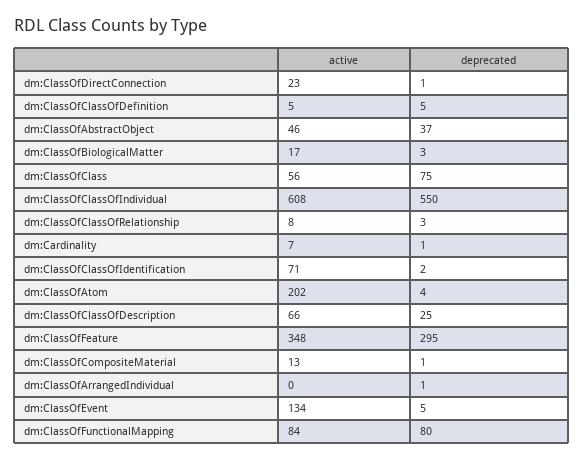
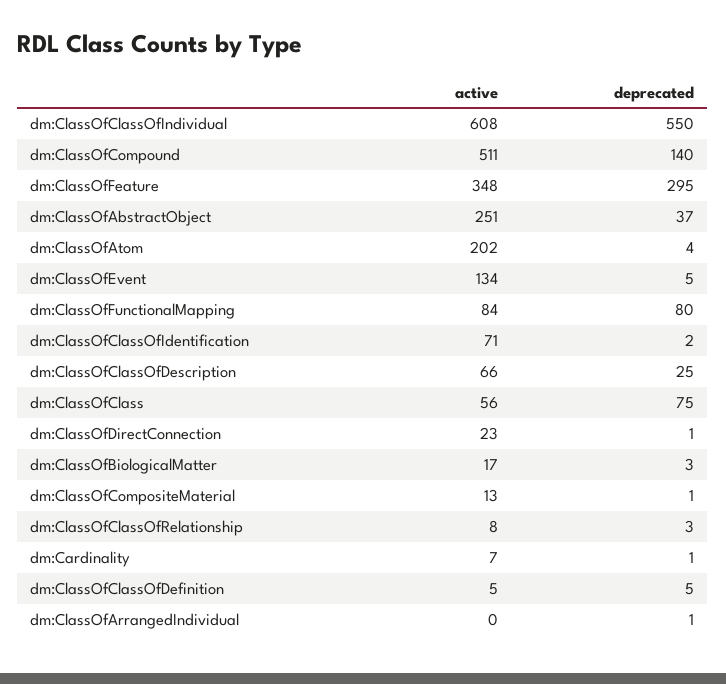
  {
    "active": {
      "dm:ClassOfDirectConnection": 23,
      "dm:ClassOfClassOfDefinition": 5,
-     "dm:ClassOfAbstractObject": 46,
+     "dm:ClassOfAbstractObject": 251,
      "dm:ClassOfBiologicalMatter": 17,
      "dm:ClassOfClass": 56,
      "dm:ClassOfClassOfIndividual": 608,
      "dm:ClassOfClassOfRelationship": 8,
      "dm:Cardinality": 7,
      "dm:ClassOfClassOfIdentification": 71,
      "dm:ClassOfAtom": 202,
      "dm:ClassOfClassOfDescription": 66,
      "dm:ClassOfFeature": 348,
      "dm:ClassOfCompositeMaterial": 13,
      "dm:ClassOfArrangedIndividual": 0,
      "dm:ClassOfEvent": 134,
-     "dm:ClassOfFunctionalMapping": 84
+     "dm:ClassOfFunctionalMapping": 84,
+     "dm:ClassOfCompound": 511
    },
    "deprecated": {
      "dm:ClassOfDirectConnection": 1,
      "dm:ClassOfClassOfDefinition": 5,
      "dm:ClassOfAbstractObject": 37,
      "dm:ClassOfBiologicalMatter": 3,
      "dm:ClassOfClass": 75,
      "dm:ClassOfClassOfIndividual": 550,
      "dm:ClassOfClassOfRelationship": 3,
      "dm:Cardinality": 1,
      "dm:ClassOfClassOfIdentification": 2,
      "dm:ClassOfAtom": 4,
      "dm:ClassOfClassOfDescription": 25,
      "dm:ClassOfFeature": 295,
      "dm:ClassOfCompositeMaterial": 1,
      "dm:ClassOfArrangedIndividual": 1,
      "dm:ClassOfEvent": 5,
-     "dm:ClassOfFunctionalMapping": 80
+     "dm:ClassOfFunctionalMapping": 80,
+     "dm:ClassOfCompound": 140
    }
  }

